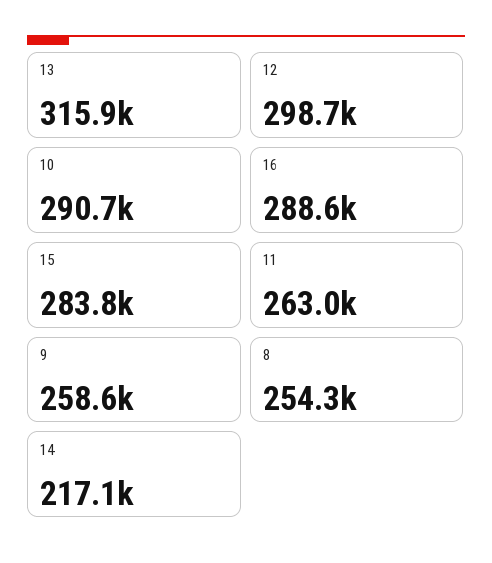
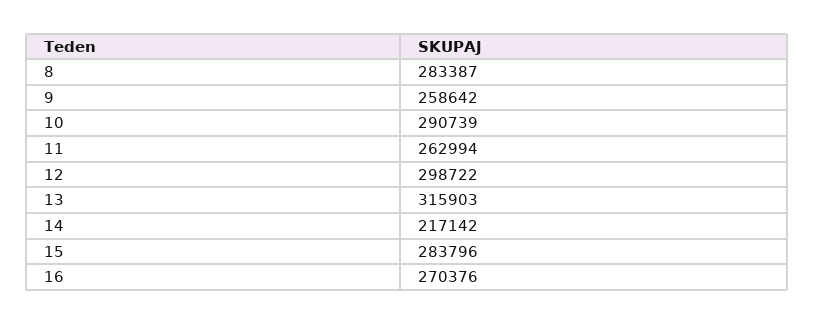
  {
    "13": 315903,
    "12": 298722,
    "10": 290739,
-   "16": 288600,
+   "16": 270376,
    "15": 283796,
    "11": 262994,
    "9": 258642,
-   "8": 254300,
+   "8": 283387,
    "14": 217142
  }

